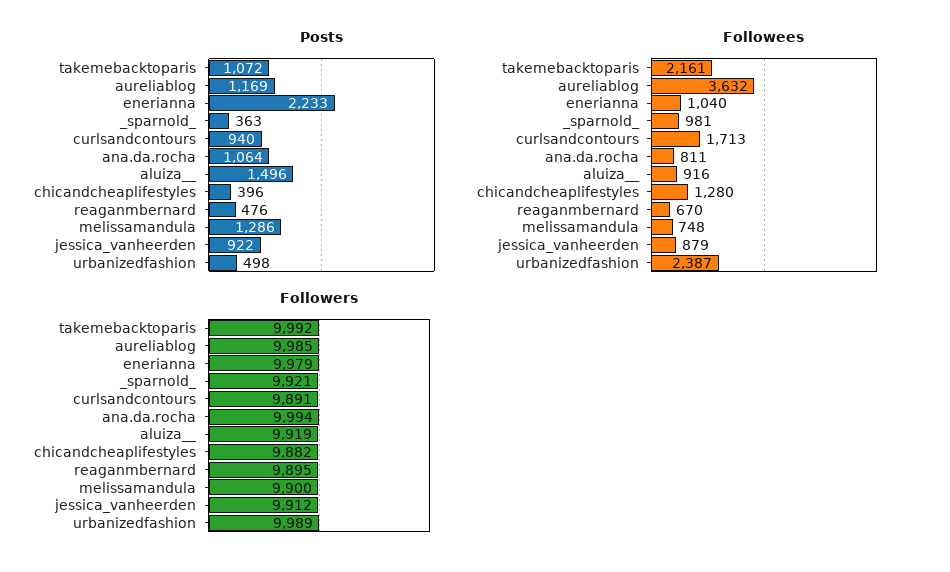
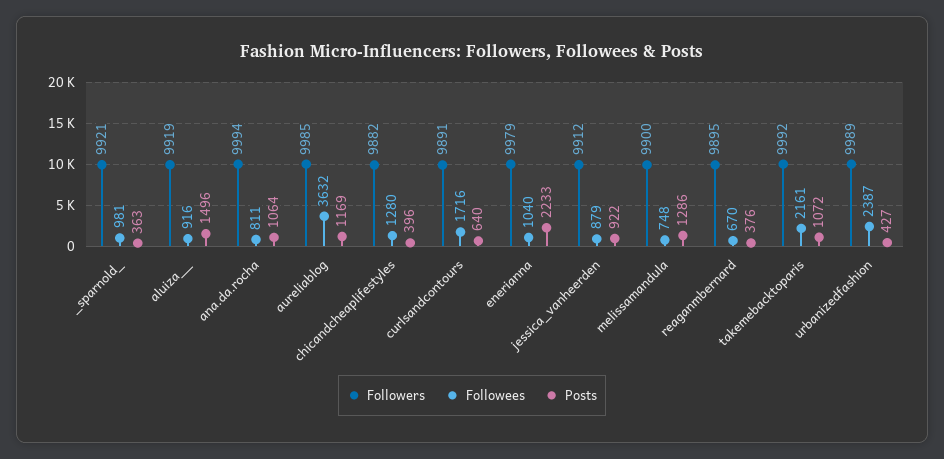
  {
    "Posts": {
      "takemebacktoparis": 1072,
      "aureliablog": 1169,
      "enerianna": 2233,
      "_sparnold_": 363,
-     "curlsandcontours": 940,
+     "curlsandcontours": 640,
      "ana.da.rocha": 1064,
      "aluiza__": 1496,
      "chicandcheaplifestyles": 396,
-     "reaganmbernard": 476,
+     "reaganmbernard": 376,
      "melissamandula": 1286,
      "jessica_vanheerden": 922,
-     "urbanizedfashion": 498
+     "urbanizedfashion": 427
    },
    "Followees": {
      "takemebacktoparis": 2161,
      "aureliablog": 3632,
      "enerianna": 1040,
      "_sparnold_": 981,
-     "curlsandcontours": 1713,
+     "curlsandcontours": 1716,
      "ana.da.rocha": 811,
      "aluiza__": 916,
      "chicandcheaplifestyles": 1280,
      "reaganmbernard": 670,
      "melissamandula": 748,
      "jessica_vanheerden": 879,
      "urbanizedfashion": 2387
    },
    "Followers": {
      "takemebacktoparis": 9992,
      "aureliablog": 9985,
      "enerianna": 9979,
      "_sparnold_": 9921,
      "curlsandcontours": 9891,
      "ana.da.rocha": 9994,
      "aluiza__": 9919,
      "chicandcheaplifestyles": 9882,
      "reaganmbernard": 9895,
      "melissamandula": 9900,
      "jessica_vanheerden": 9912,
      "urbanizedfashion": 9989
    }
  }

